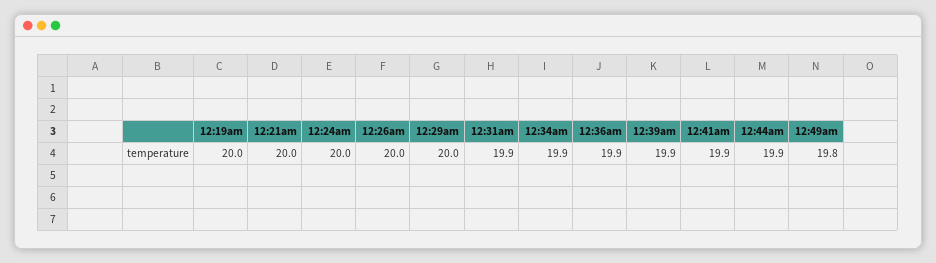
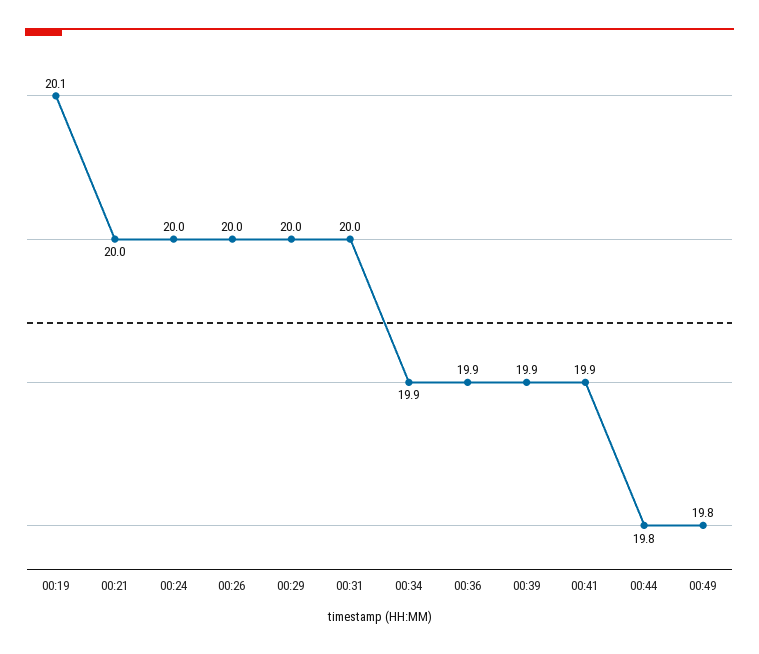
  {
-   "12:19am": 20,
+   "12:19am": 20.1,
    "12:21am": 20,
    "12:24am": 20,
    "12:26am": 20,
    "12:29am": 20,
-   "12:31am": 19.9,
+   "12:31am": 20,
    "12:34am": 19.9,
    "12:36am": 19.9,
    "12:39am": 19.9,
    "12:41am": 19.9,
-   "12:44am": 19.9,
+   "12:44am": 19.8,
    "12:49am": 19.8
  }

